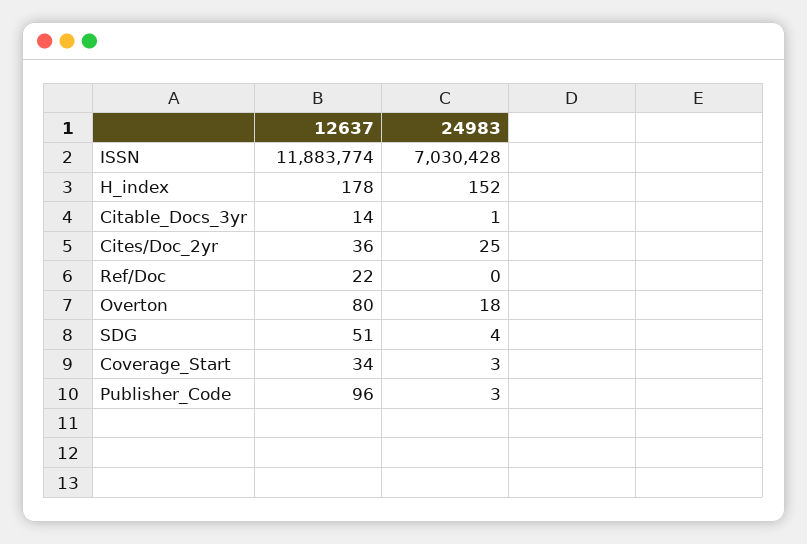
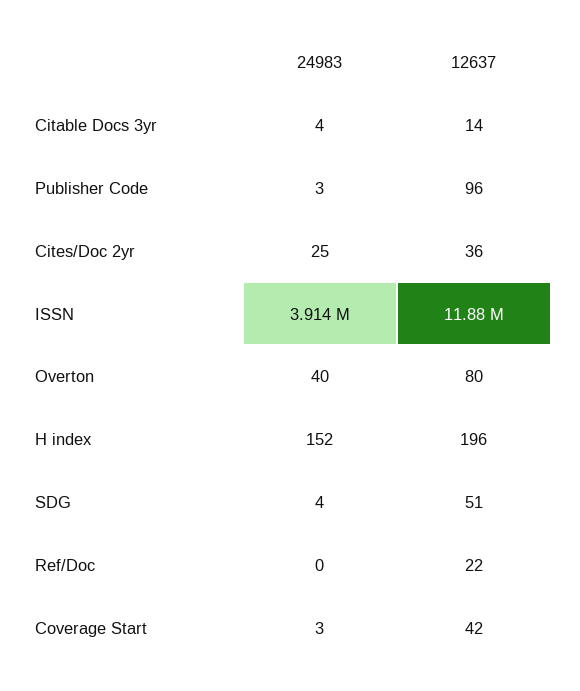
  {
    "12637": {
      "ISSN": 11883774,
-     "H_index": 178,
+     "H_index": 196,
      "Citable_Docs_3yr": 14,
      "Cites/Doc_2yr": 36,
      "Ref/Doc": 22,
      "Overton": 80,
      "SDG": 51,
-     "Coverage_Start": 34,
+     "Coverage_Start": 42,
      "Publisher_Code": 96
    },
    "24983": {
-     "ISSN": 7030428,
+     "ISSN": 3914000,
      "H_index": 152,
-     "Citable_Docs_3yr": 1,
+     "Citable_Docs_3yr": 4,
      "Cites/Doc_2yr": 25,
      "Ref/Doc": 0,
-     "Overton": 18,
+     "Overton": 40,
      "SDG": 4,
      "Coverage_Start": 3,
      "Publisher_Code": 3
    }
  }

